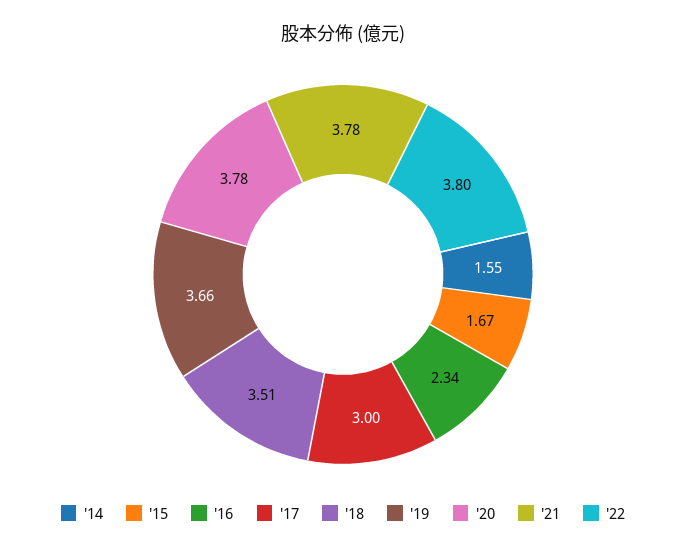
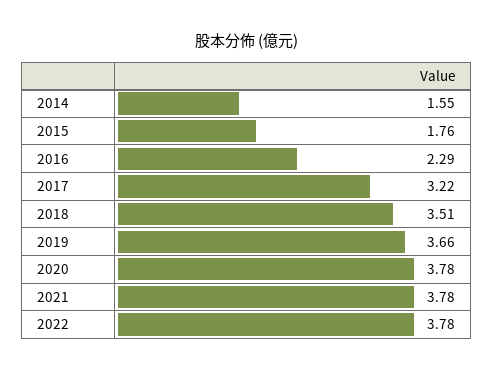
  {
    "'14": 1.55,
-   "'15": 1.67,
+   "'15": 1.76,
-   "'16": 2.34,
+   "'16": 2.29,
-   "'17": 3,
+   "'17": 3.22,
    "'18": 3.51,
    "'19": 3.66,
    "'20": 3.78,
    "'21": 3.78,
-   "'22": 3.8
+   "'22": 3.78
  }

